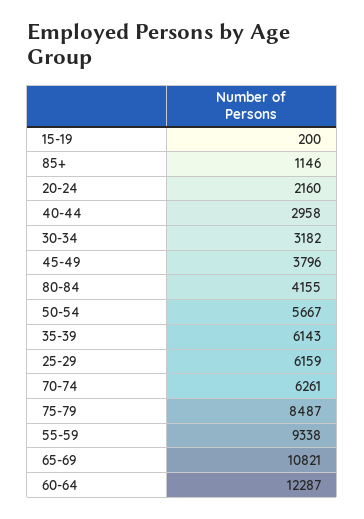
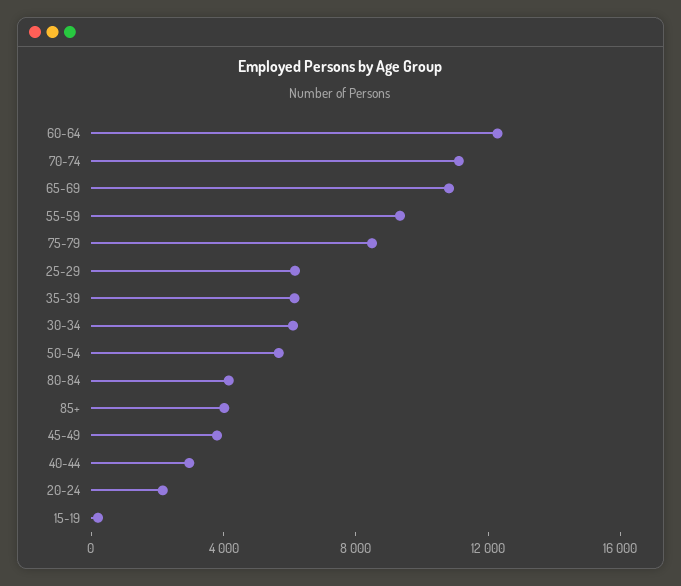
  {
    "15-19": 200,
-   "85+": 1146,
+   "85+": 4000,
    "20-24": 2160,
    "40-44": 2958,
-   "30-34": 3182,
+   "30-34": 6000,
    "45-49": 3796,
    "80-84": 4155,
    "50-54": 5667,
    "35-39": 6143,
    "25-29": 6159,
-   "70-74": 6261,
+   "70-74": 11000,
    "75-79": 8487,
    "55-59": 9338,
    "65-69": 10821,
    "60-64": 12287
  }

